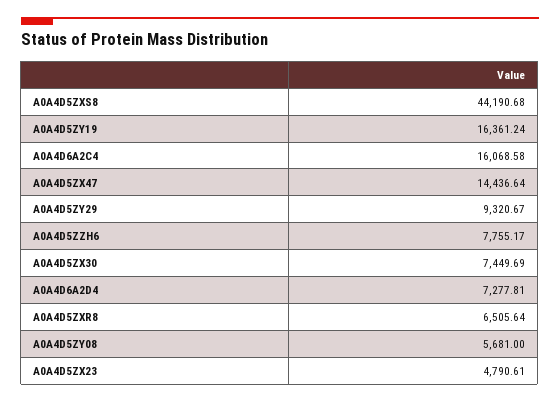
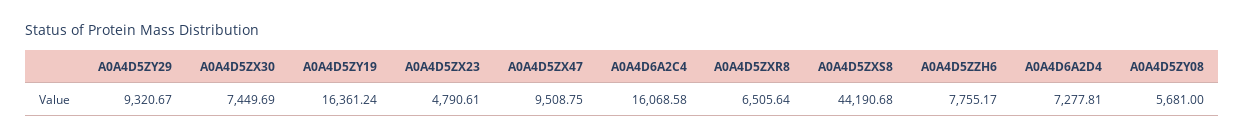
  {
    "A0A4D5ZXS8": 44190.68,
    "A0A4D5ZY19": 16361.24,
    "A0A4D6A2C4": 16068.58,
-   "A0A4D5ZX47": 14436.64,
+   "A0A4D5ZX47": 9508.75,
    "A0A4D5ZY29": 9320.67,
    "A0A4D5ZZH6": 7755.17,
    "A0A4D5ZX30": 7449.69,
    "A0A4D6A2D4": 7277.81,
    "A0A4D5ZXR8": 6505.64,
    "A0A4D5ZY08": 5681,
    "A0A4D5ZX23": 4790.61
  }

